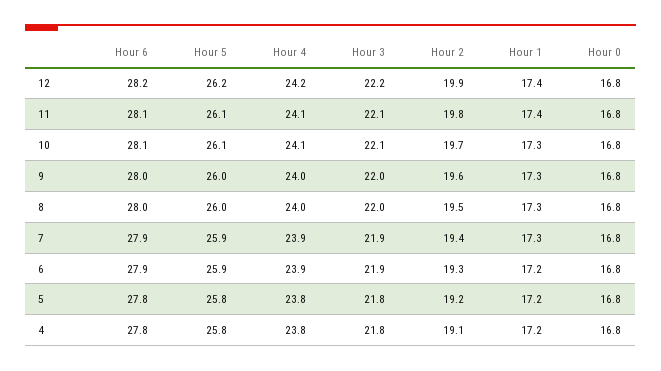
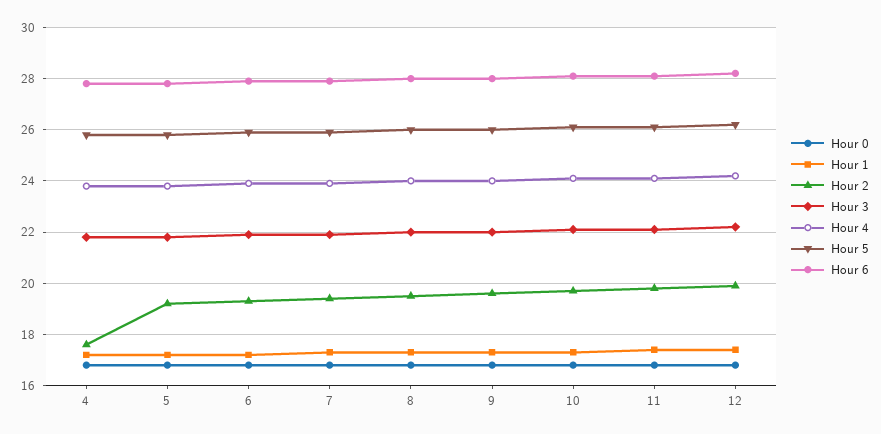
  {
    "Hour 6": {
      "12": 28.2,
      "11": 28.1,
      "10": 28.1,
      "9": 28,
      "8": 28,
      "7": 27.9,
      "6": 27.9,
      "5": 27.8,
      "4": 27.8
    },
    "Hour 5": {
      "12": 26.2,
      "11": 26.1,
      "10": 26.1,
      "9": 26,
      "8": 26,
      "7": 25.9,
      "6": 25.9,
      "5": 25.8,
      "4": 25.8
    },
    "Hour 4": {
      "12": 24.2,
      "11": 24.1,
      "10": 24.1,
      "9": 24,
      "8": 24,
      "7": 23.9,
      "6": 23.9,
      "5": 23.8,
      "4": 23.8
    },
    "Hour 3": {
      "12": 22.2,
      "11": 22.1,
      "10": 22.1,
      "9": 22,
      "8": 22,
      "7": 21.9,
      "6": 21.9,
      "5": 21.8,
      "4": 21.8
    },
    "Hour 2": {
      "12": 19.9,
      "11": 19.8,
      "10": 19.7,
      "9": 19.6,
      "8": 19.5,
      "7": 19.4,
      "6": 19.3,
      "5": 19.2,
-     "4": 19.1
+     "4": 17.5
    },
    "Hour 1": {
      "12": 17.4,
      "11": 17.4,
      "10": 17.3,
      "9": 17.3,
      "8": 17.3,
      "7": 17.3,
      "6": 17.2,
      "5": 17.2,
      "4": 17.2
    },
    "Hour 0": {
      "12": 16.8,
      "11": 16.8,
      "10": 16.8,
      "9": 16.8,
      "8": 16.8,
      "7": 16.8,
      "6": 16.8,
      "5": 16.8,
      "4": 16.8
    }
  }

